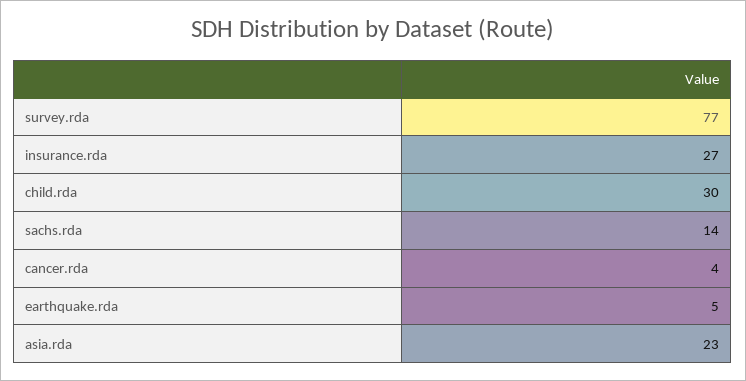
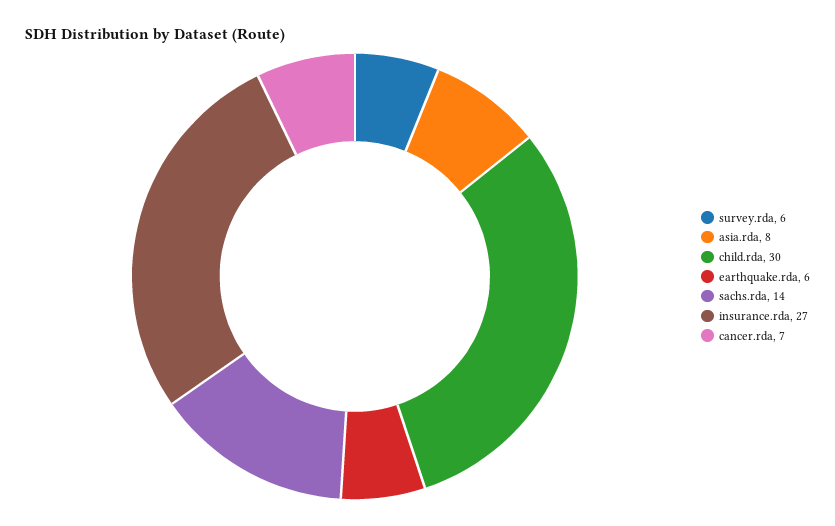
  {
-   "survey.rda": 77,
+   "survey.rda": 6,
    "insurance.rda": 27,
    "child.rda": 30,
    "sachs.rda": 14,
-   "cancer.rda": 4,
+   "cancer.rda": 7,
-   "earthquake.rda": 5,
+   "earthquake.rda": 6,
-   "asia.rda": 23
+   "asia.rda": 8
  }

